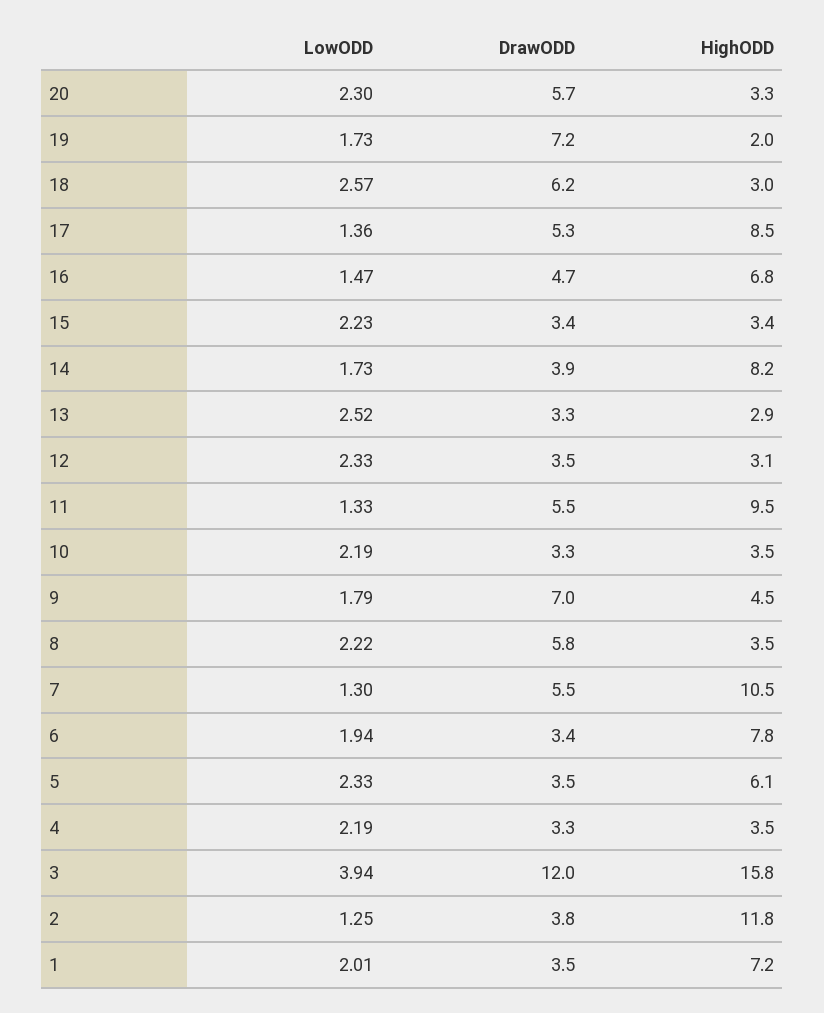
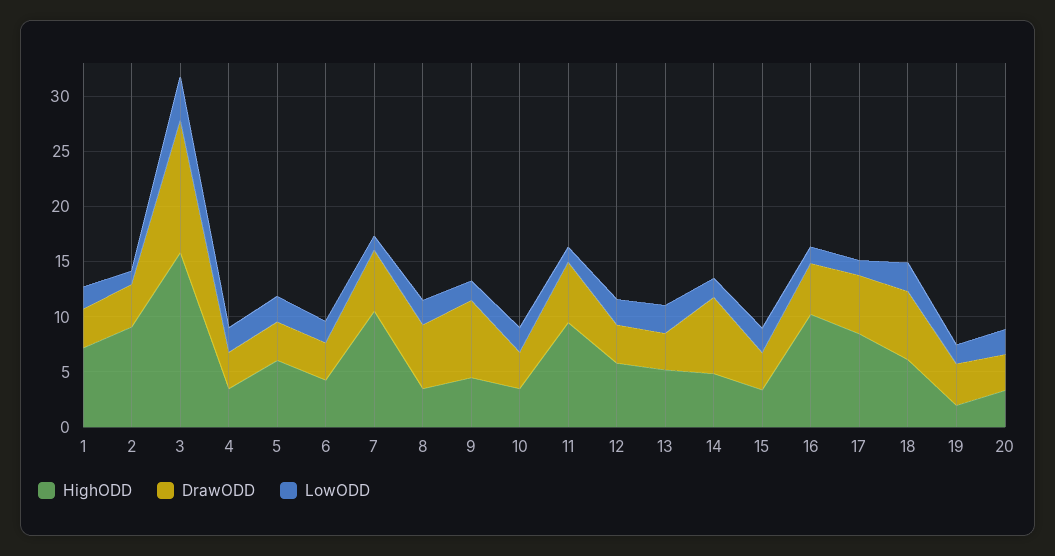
  {
    "LowODD": {
      "20": 2.3,
      "19": 1.73,
      "18": 2.57,
      "17": 1.36,
      "16": 1.47,
      "15": 2.23,
      "14": 1.73,
      "13": 2.52,
      "12": 2.33,
      "11": 1.33,
      "10": 2.19,
      "9": 1.79,
      "8": 2.22,
      "7": 1.3,
      "6": 1.94,
      "5": 2.33,
      "4": 2.19,
      "3": 3.94,
      "2": 1.25,
      "1": 2.01
    },
    "DrawODD": {
-     "20": 5.7,
+     "20": 3,
-     "19": 7.2,
+     "19": 4,
      "18": 6.2,
      "17": 5.3,
      "16": 4.7,
      "15": 3.4,
-     "14": 3.9,
+     "14": 7,
      "13": 3.3,
      "12": 3.5,
      "11": 5.5,
      "10": 3.3,
      "9": 7,
      "8": 5.8,
      "7": 5.5,
      "6": 3.4,
      "5": 3.5,
      "4": 3.3,
      "3": 12,
      "2": 3.8,
      "1": 3.5
    },
    "HighODD": {
      "20": 3.3,
      "19": 2,
-     "18": 3,
+     "18": 6,
      "17": 8.5,
-     "16": 6.8,
+     "16": 10,
      "15": 3.4,
-     "14": 8.2,
+     "14": 5,
-     "13": 2.9,
+     "13": 5,
-     "12": 3.1,
+     "12": 6,
      "11": 9.5,
      "10": 3.5,
      "9": 4.5,
      "8": 3.5,
      "7": 10.5,
-     "6": 7.8,
+     "6": 4,
      "5": 6.1,
      "4": 3.5,
      "3": 15.8,
-     "2": 11.8,
+     "2": 9,
      "1": 7.2
    }
  }

